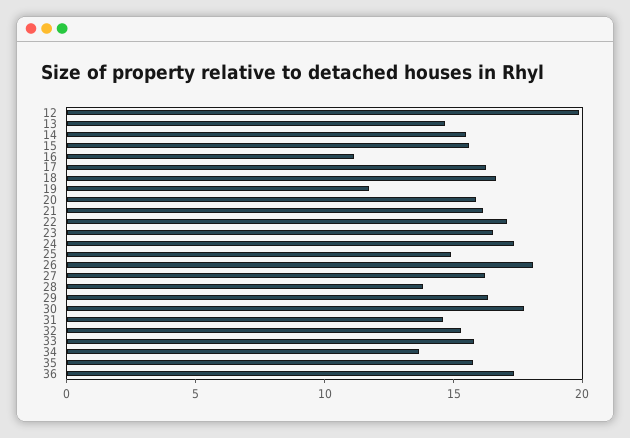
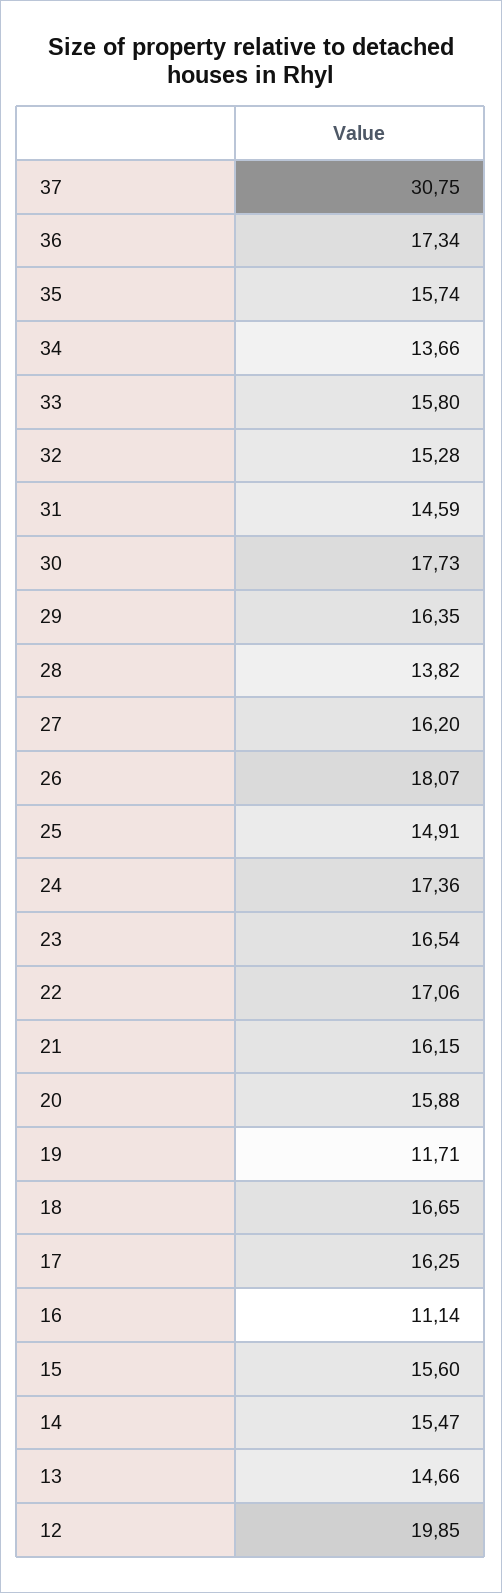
  {
    "12": 19.85,
    "13": 14.66,
    "14": 15.47,
    "15": 15.6,
    "16": 11.14,
    "17": 16.25,
    "18": 16.65,
    "19": 11.71,
    "20": 15.88,
    "21": 16.15,
    "22": 17.06,
    "23": 16.54,
    "24": 17.36,
    "25": 14.91,
    "26": 18.07,
    "27": 16.2,
    "28": 13.82,
    "29": 16.35,
    "30": 17.73,
    "31": 14.59,
    "32": 15.28,
    "33": 15.8,
    "34": 13.66,
    "35": 15.74,
-   "36": 17.34
+   "36": 17.34,
+   "37": 30.75
  }

